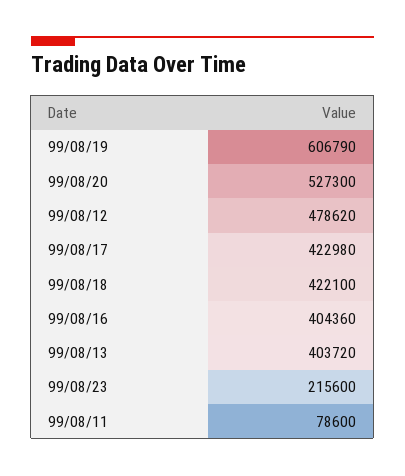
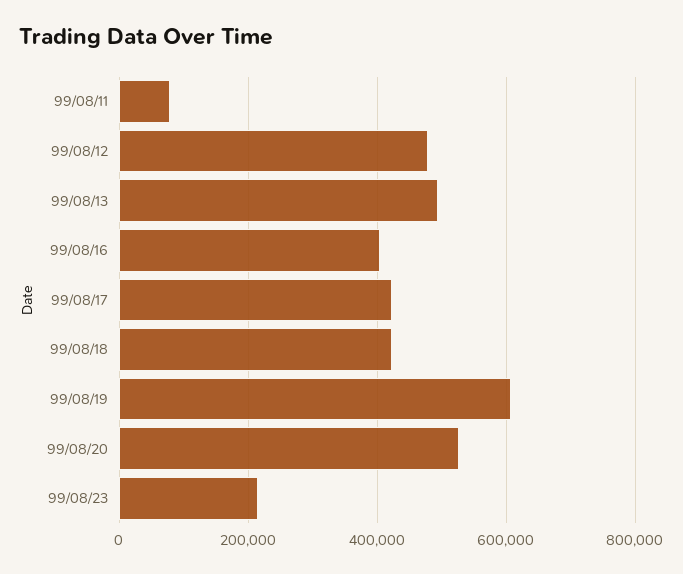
  {
    "99/08/19": 606790,
    "99/08/20": 527300,
    "99/08/12": 478620,
    "99/08/17": 422980,
    "99/08/18": 422100,
    "99/08/16": 404360,
-   "99/08/13": 403720,
+   "99/08/13": 500000,
    "99/08/23": 215600,
    "99/08/11": 78600
  }

